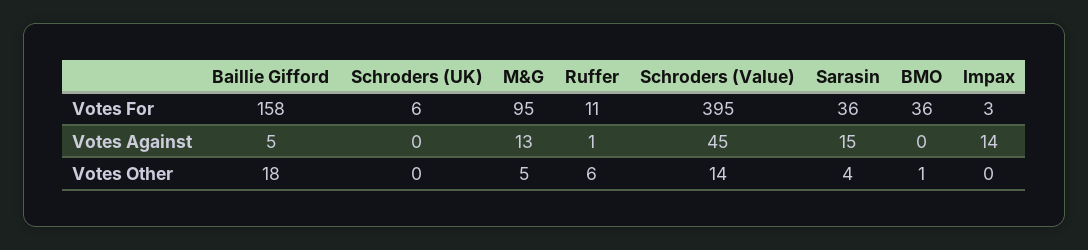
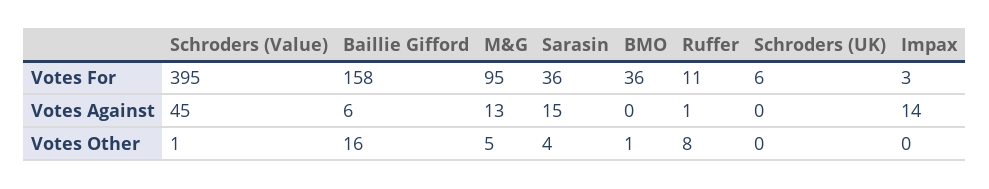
  {
    "Baillie Gifford": {
      "Votes For": 158,
-     "Votes Against": 5,
+     "Votes Against": 6,
-     "Votes Other": 18
+     "Votes Other": 16
    },
    "Schroders (UK)": {
      "Votes For": 6,
      "Votes Against": 0,
      "Votes Other": 0
    },
    "M&G": {
      "Votes For": 95,
      "Votes Against": 13,
      "Votes Other": 5
    },
    "Ruffer": {
      "Votes For": 11,
      "Votes Against": 1,
-     "Votes Other": 6
+     "Votes Other": 8
    },
    "Schroders (Value)": {
      "Votes For": 395,
      "Votes Against": 45,
-     "Votes Other": 14
+     "Votes Other": 1
    },
    "Sarasin": {
      "Votes For": 36,
      "Votes Against": 15,
      "Votes Other": 4
    },
    "BMO": {
      "Votes For": 36,
      "Votes Against": 0,
      "Votes Other": 1
    },
    "Impax": {
      "Votes For": 3,
      "Votes Against": 14,
      "Votes Other": 0
    }
  }

